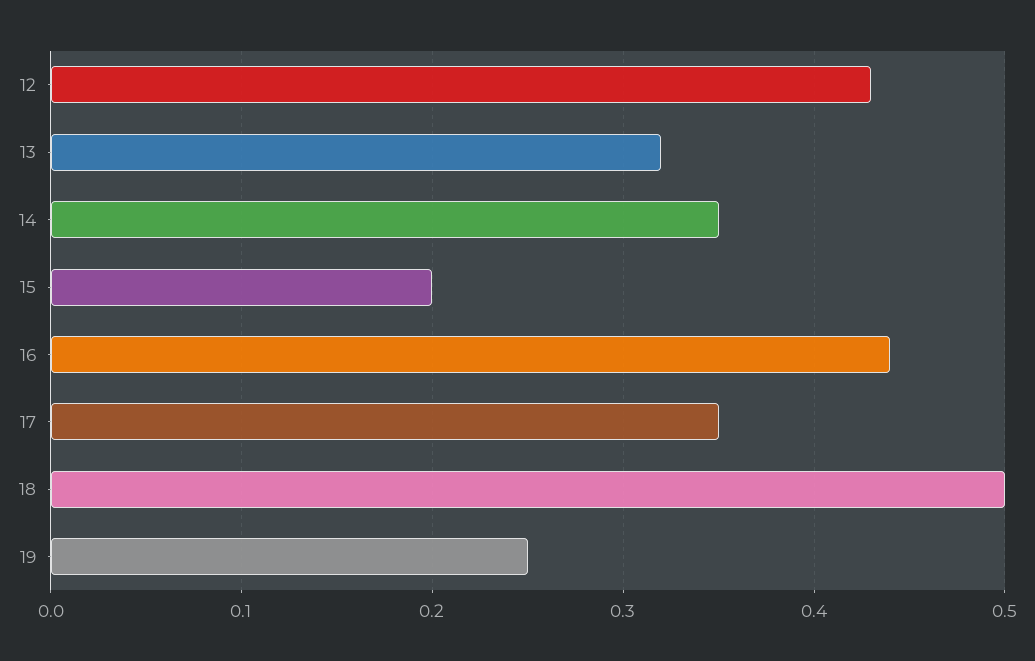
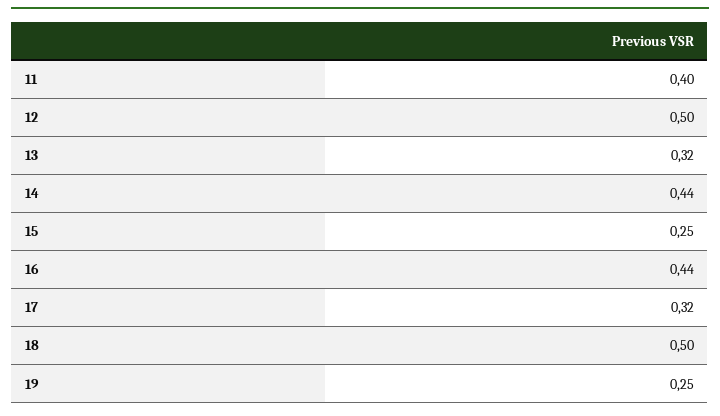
  {
-   "12": 0.43,
+   "12": 0.5,
    "13": 0.32,
-   "14": 0.35,
+   "14": 0.44,
-   "15": 0.2,
+   "15": 0.25,
    "16": 0.44,
-   "17": 0.35,
+   "17": 0.32,
    "18": 0.5,
-   "19": 0.25
+   "19": 0.25,
+   "11": 0.4
  }

